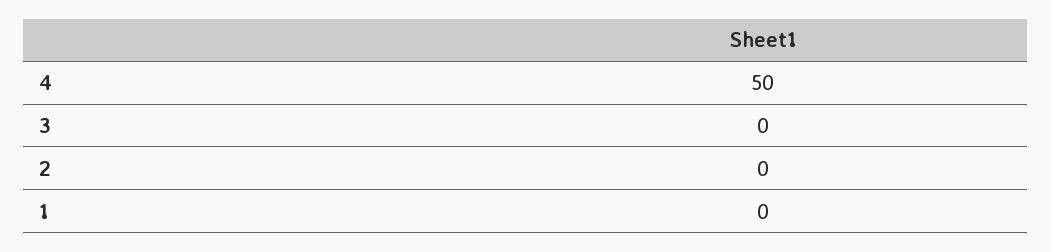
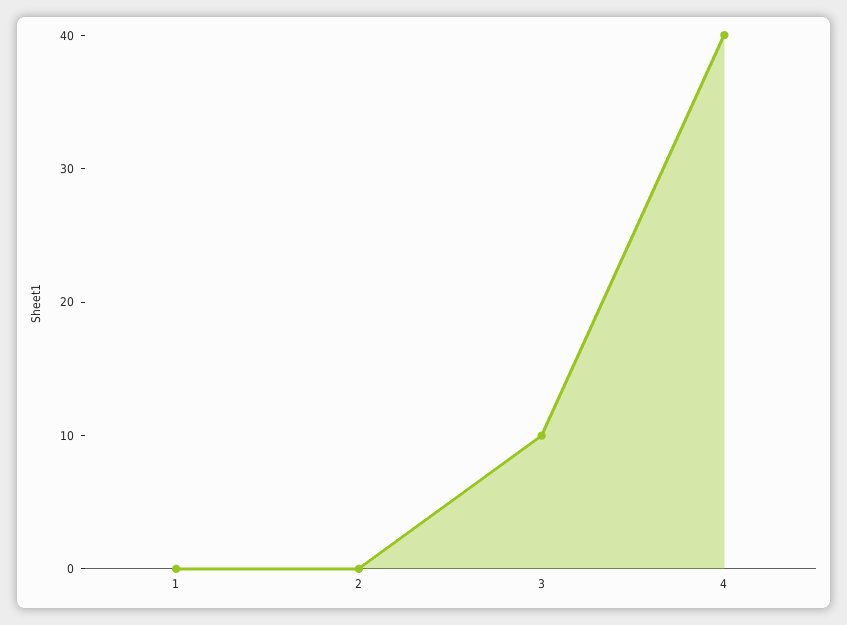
  {
-   "4": 50,
+   "4": 40,
-   "3": 0,
+   "3": 10,
    "2": 0,
    "1": 0
  }

